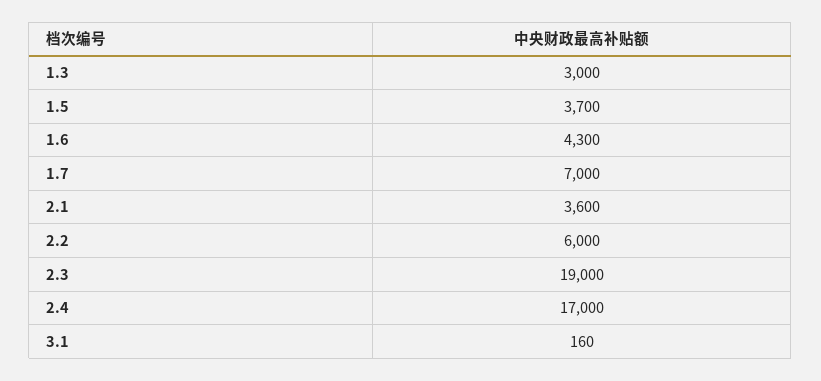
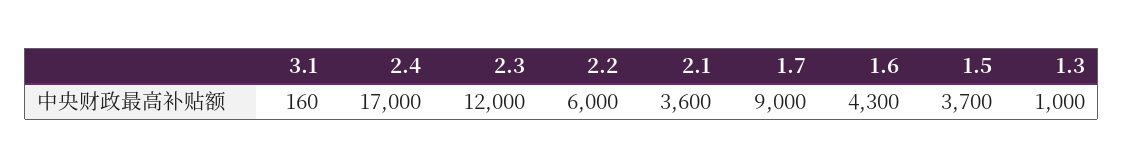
  {
-   "1.3": 3000,
+   "1.3": 1000,
    "1.5": 3700,
    "1.6": 4300,
-   "1.7": 7000,
+   "1.7": 9000,
    "2.1": 3600,
    "2.2": 6000,
-   "2.3": 19000,
+   "2.3": 12000,
    "2.4": 17000,
    "3.1": 160
  }

